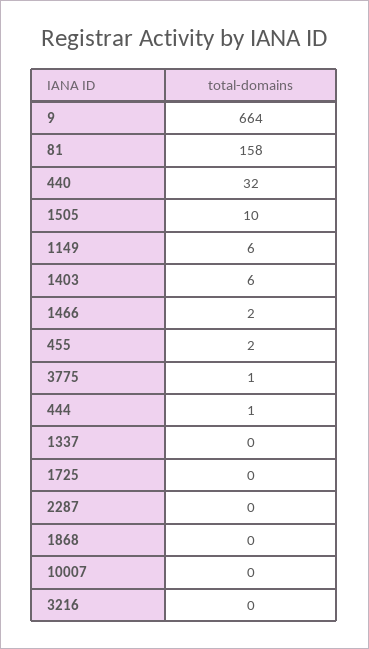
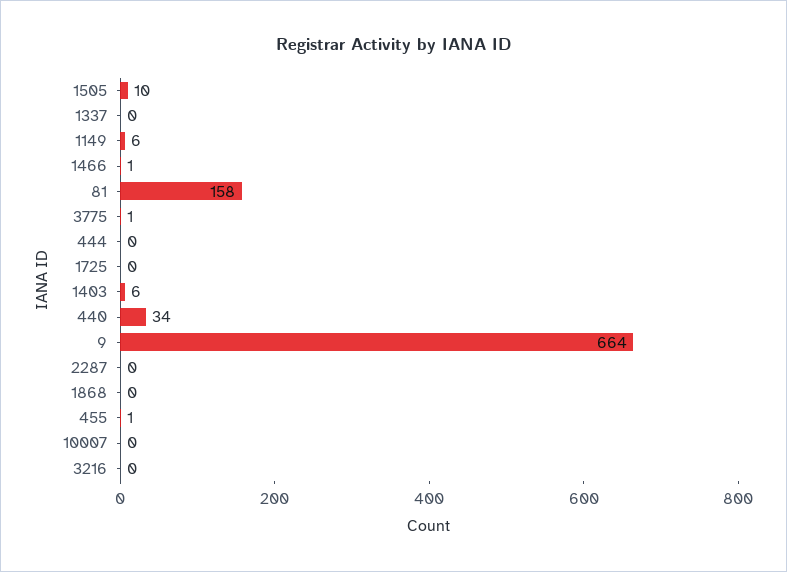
  {
    "9": 664,
    "81": 158,
-   "440": 32,
+   "440": 34,
    "1505": 10,
    "1149": 6,
    "1403": 6,
-   "1466": 2,
+   "1466": 1,
-   "455": 2,
+   "455": 1,
    "3775": 1,
-   "444": 1,
+   "444": 0,
    "1337": 0,
    "1725": 0,
    "2287": 0,
    "1868": 0,
    "10007": 0,
    "3216": 0
  }

